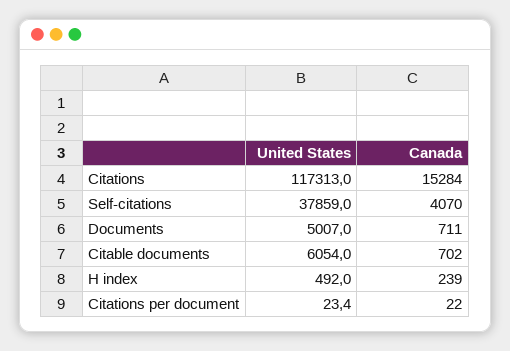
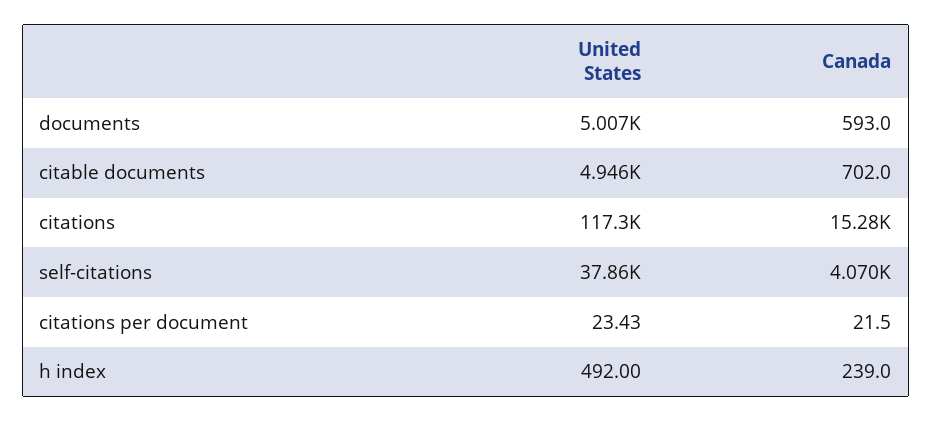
  {
    "United States": {
      "Citations": 117313,
      "Self-citations": 37859,
      "Documents": 5007,
-     "Citable documents": 6054,
+     "Citable documents": 4946,
      "H index": 492,
      "Citations per document": 23.43
    },
    "Canada": {
      "Citations": 15284,
      "Self-citations": 4070,
-     "Documents": 711,
+     "Documents": 593,
      "Citable documents": 702,
      "H index": 239,
      "Citations per document": 21.5
    }
  }

